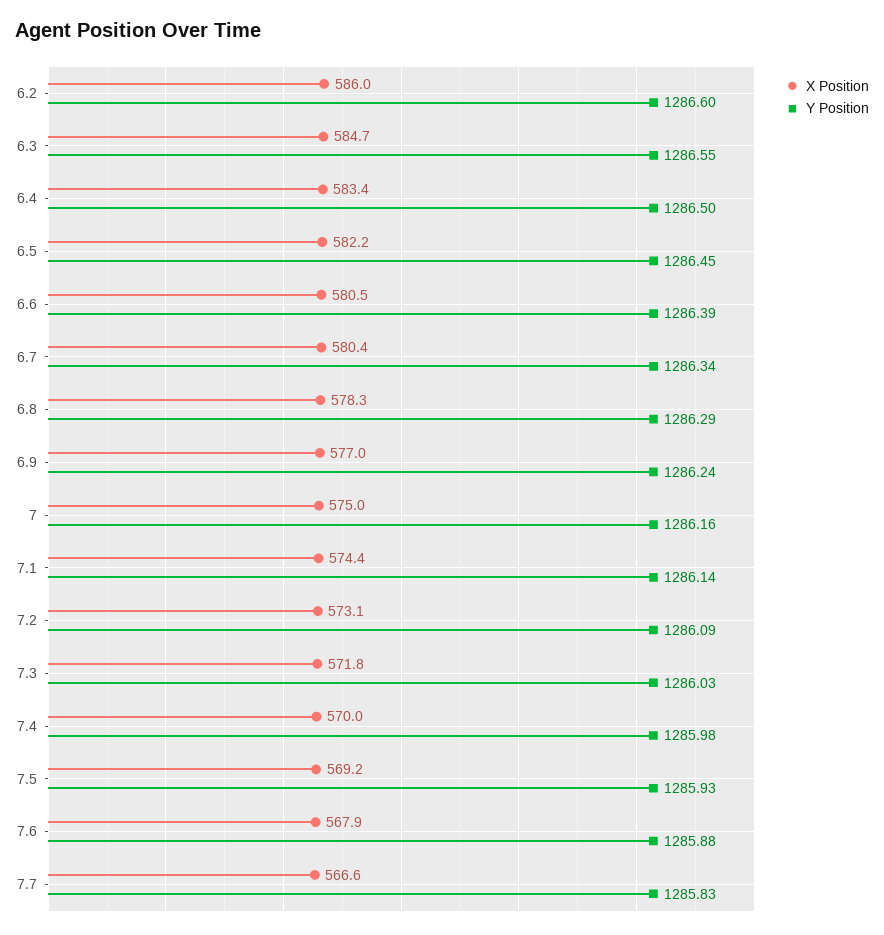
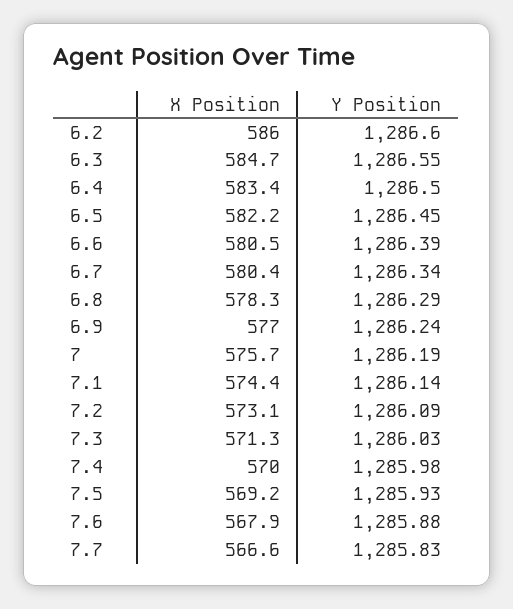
  {
    "X Position": {
      "6.2": 586,
      "6.3": 584.7,
      "6.4": 583.4,
      "6.5": 582.2,
      "6.6": 580.5,
      "6.7": 580.4,
      "6.8": 578.3,
      "6.9": 577,
-     "7": 575,
+     "7": 575.7,
      "7.1": 574.4,
      "7.2": 573.1,
-     "7.3": 571.8,
+     "7.3": 571.3,
      "7.4": 570,
      "7.5": 569.2,
      "7.6": 567.9,
      "7.7": 566.6
    },
    "Y Position": {
      "6.2": 1286.6,
      "6.3": 1286.55,
      "6.4": 1286.5,
      "6.5": 1286.45,
      "6.6": 1286.39,
      "6.7": 1286.34,
      "6.8": 1286.29,
      "6.9": 1286.24,
-     "7": 1286.16,
+     "7": 1286.19,
      "7.1": 1286.14,
      "7.2": 1286.09,
      "7.3": 1286.03,
      "7.4": 1285.98,
      "7.5": 1285.93,
      "7.6": 1285.88,
      "7.7": 1285.83
    }
  }

